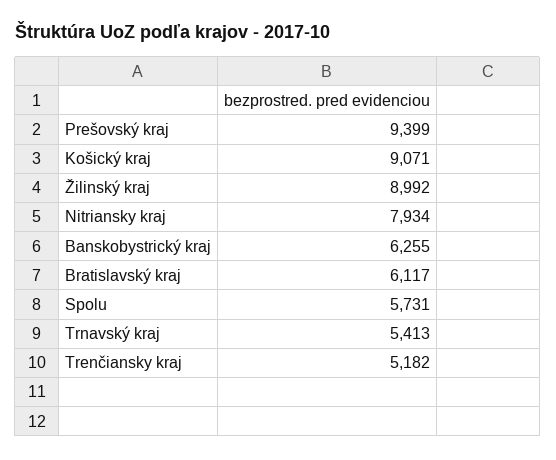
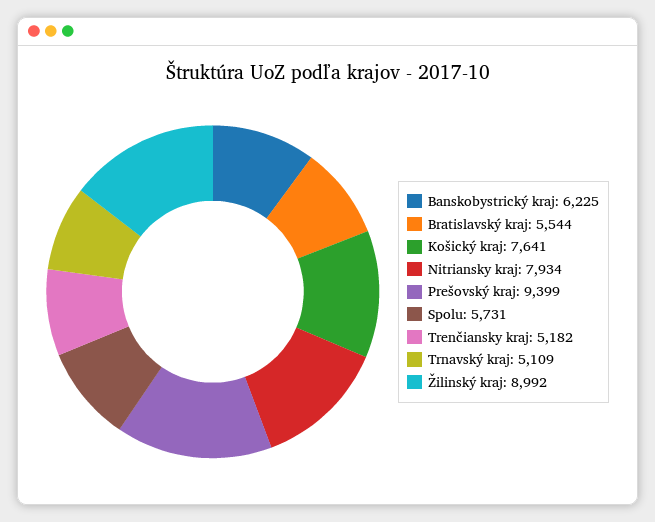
  {
    "Prešovský kraj": 9399,
-   "Košický kraj": 9071,
+   "Košický kraj": 7641,
    "Žilinský kraj": 8992,
    "Nitriansky kraj": 7934,
-   "Banskobystrický kraj": 6255,
+   "Banskobystrický kraj": 6225,
-   "Bratislavský kraj": 6117,
+   "Bratislavský kraj": 5544,
    "Spolu": 5731,
-   "Trnavský kraj": 5413,
+   "Trnavský kraj": 5109,
    "Trenčiansky kraj": 5182
  }

